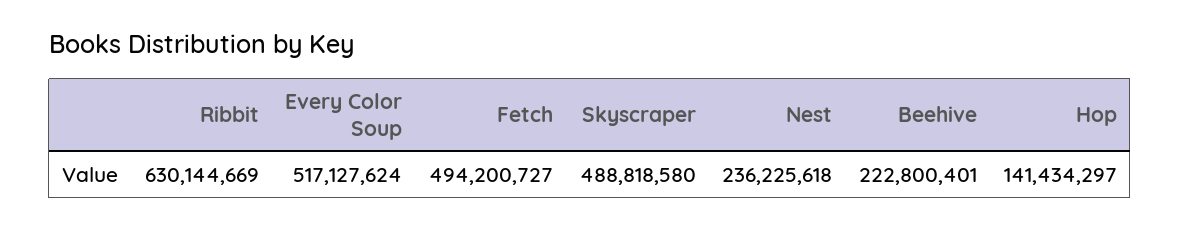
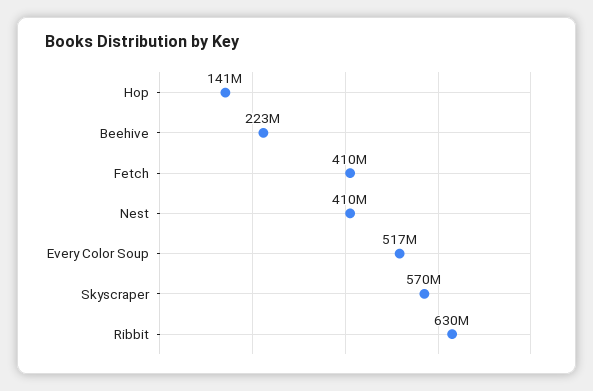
  {
    "Ribbit": 630144669,
    "Every Color Soup": 517127624,
-   "Fetch": 494200727,
+   "Fetch": 410000000,
-   "Skyscraper": 488818580,
+   "Skyscraper": 570000000,
-   "Nest": 236225618,
+   "Nest": 410000000,
    "Beehive": 222800401,
    "Hop": 141434297
  }

